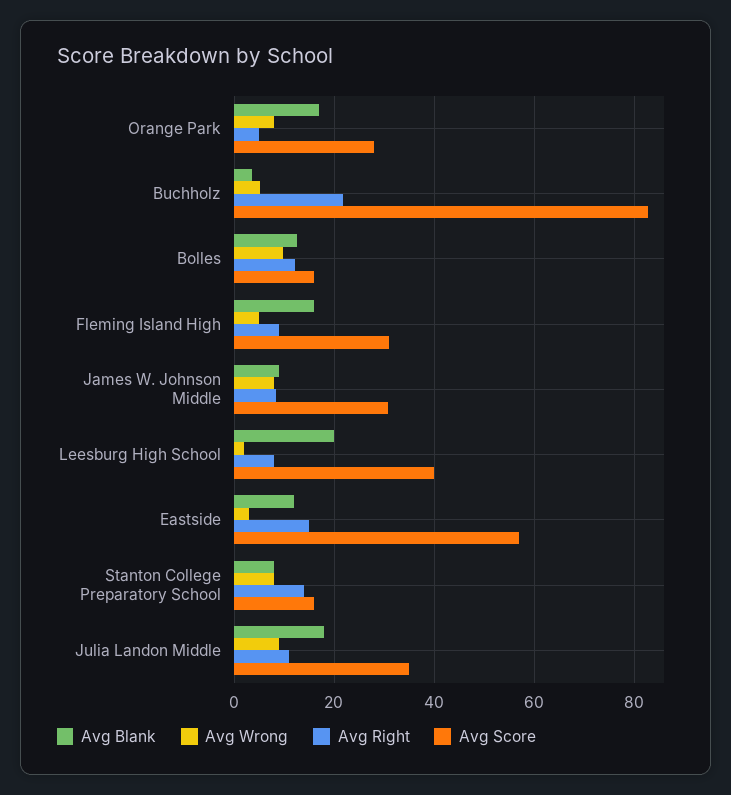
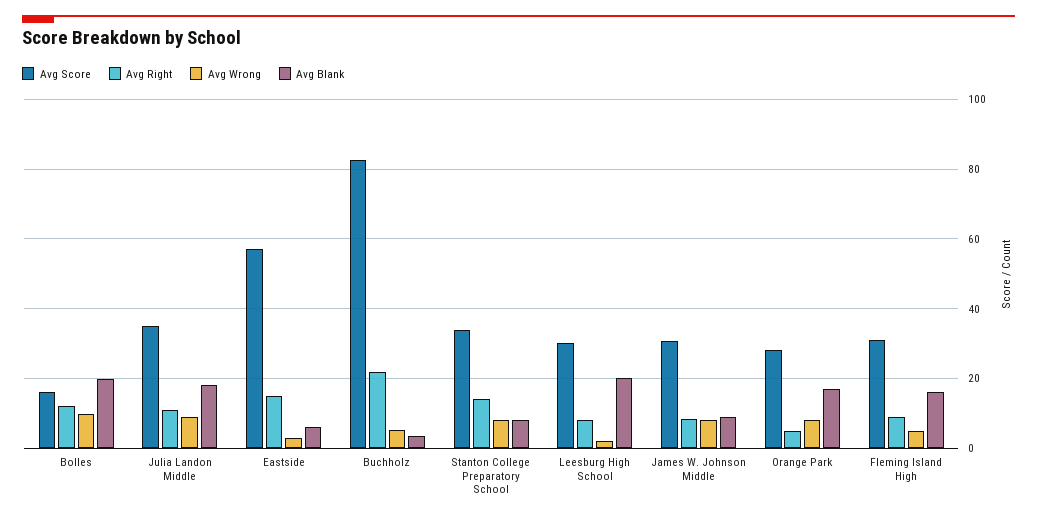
  {
    "Avg Blank": {
      "Orange Park": 18,
      "Buchholz": 4,
-     "Bolles": 12,
+     "Bolles": 20,
      "Fleming Island High": 16,
      "James W. Johnson Middle": 10,
      "Leesburg High School": 20,
-     "Eastside": 12,
+     "Eastside": 6,
      "Stanton College Preparatory School": 8,
      "Julia Landon Middle": 18
    },
    "Avg Wrong": {
      "Orange Park": 8,
      "Buchholz": 6,
      "Bolles": 10,
      "Fleming Island High": 6,
      "James W. Johnson Middle": 8,
      "Leesburg High School": 2,
      "Eastside": 4,
      "Stanton College Preparatory School": 8,
      "Julia Landon Middle": 10
    },
    "Avg Right": {
      "Orange Park": 6,
      "Buchholz": 22,
      "Bolles": 12,
      "Fleming Island High": 10,
      "James W. Johnson Middle": 8,
      "Leesburg High School": 8,
      "Eastside": 16,
      "Stanton College Preparatory School": 14,
      "Julia Landon Middle": 12
    },
    "Avg Score": {
      "Orange Park": 28,
      "Buchholz": 82,
      "Bolles": 16,
      "Fleming Island High": 32,
      "James W. Johnson Middle": 30,
-     "Leesburg High School": 40,
+     "Leesburg High School": 30,
      "Eastside": 58,
-     "Stanton College Preparatory School": 16,
+     "Stanton College Preparatory School": 34,
      "Julia Landon Middle": 36
    }
  }

